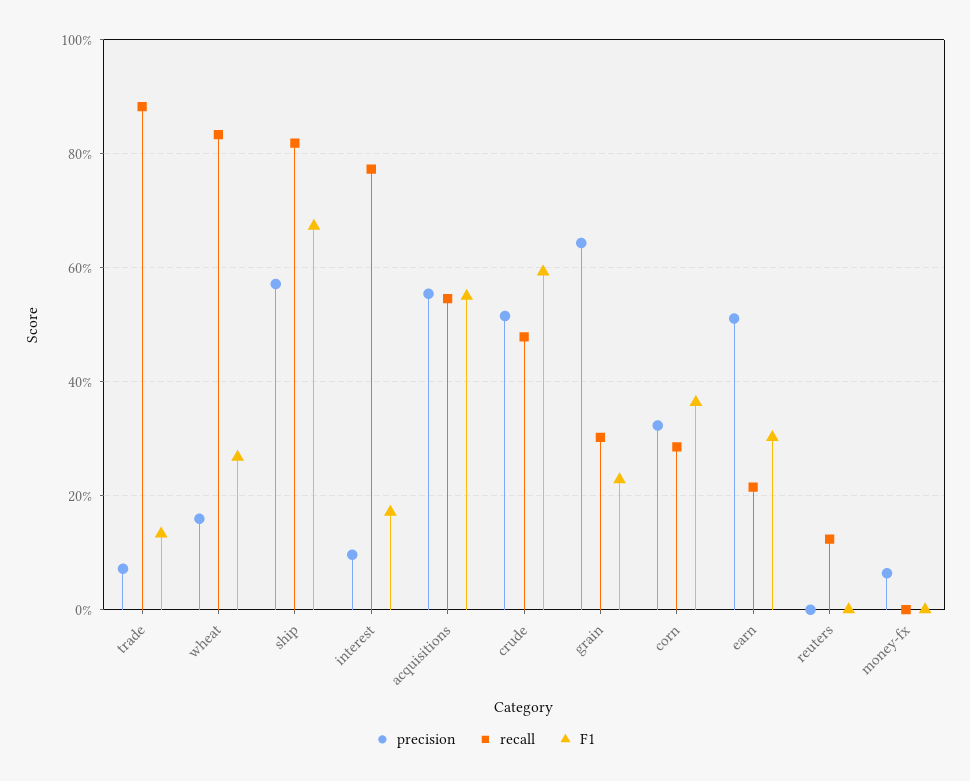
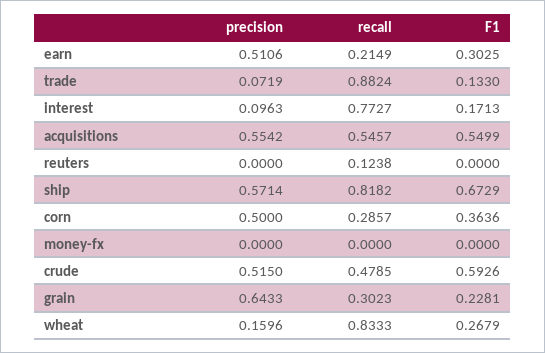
  {
    "precision": {
      "trade": 0.0719,
      "wheat": 0.1596,
      "ship": 0.5714,
      "interest": 0.0963,
      "acquisitions": 0.5542,
      "crude": 0.515,
      "grain": 0.6433,
-     "corn": 0.32,
+     "corn": 0.5,
      "earn": 0.5106,
      "reuters": 0,
-     "money-fx": 0.06
+     "money-fx": 0
    },
    "recall": {
      "trade": 0.8824,
      "wheat": 0.8333,
      "ship": 0.8182,
      "interest": 0.7727,
      "acquisitions": 0.5457,
      "crude": 0.4785,
      "grain": 0.3023,
      "corn": 0.2857,
      "earn": 0.2149,
      "reuters": 0.1238,
      "money-fx": 0
    },
    "F1": {
      "trade": 0.133,
      "wheat": 0.2679,
      "ship": 0.6729,
      "interest": 0.1713,
      "acquisitions": 0.5499,
      "crude": 0.5926,
      "grain": 0.2281,
      "corn": 0.3636,
      "earn": 0.3025,
      "reuters": 0,
      "money-fx": 0
    }
  }

